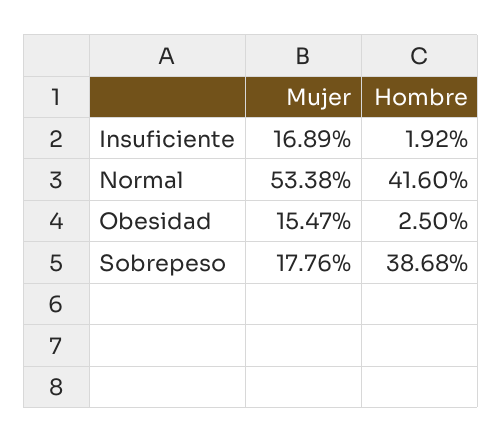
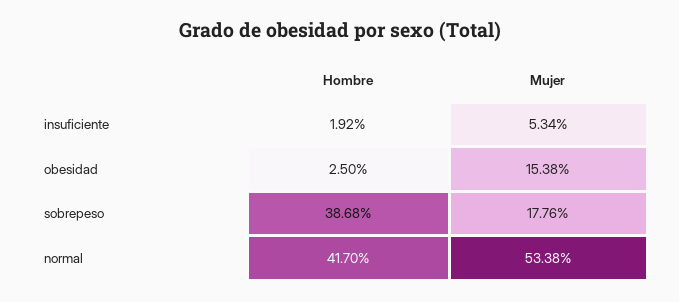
  {
    "Mujer": {
-     "Insuficiente": 16.89,
+     "Insuficiente": 5.34,
      "Normal": 53.38,
-     "Obesidad": 15.47,
+     "Obesidad": 15.38,
      "Sobrepeso": 17.76
    },
    "Hombre": {
      "Insuficiente": 1.92,
-     "Normal": 41.6,
+     "Normal": 41.7,
      "Obesidad": 2.5,
      "Sobrepeso": 38.68
    }
  }

